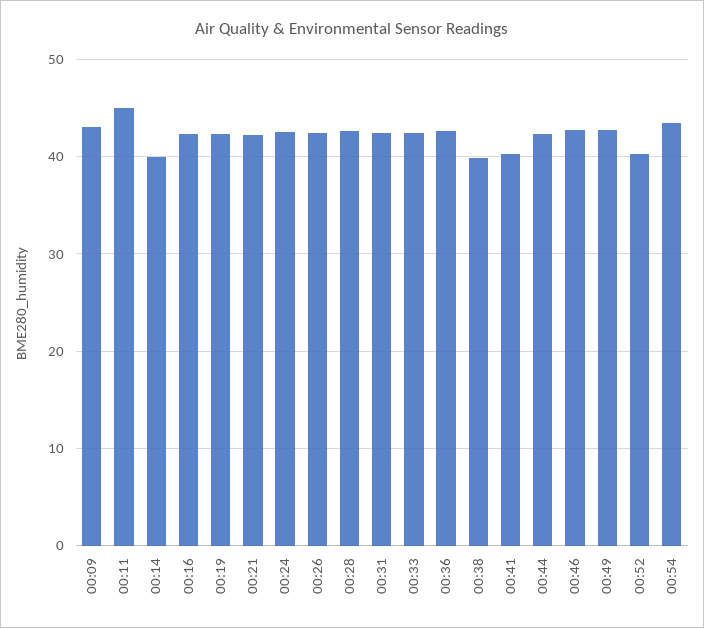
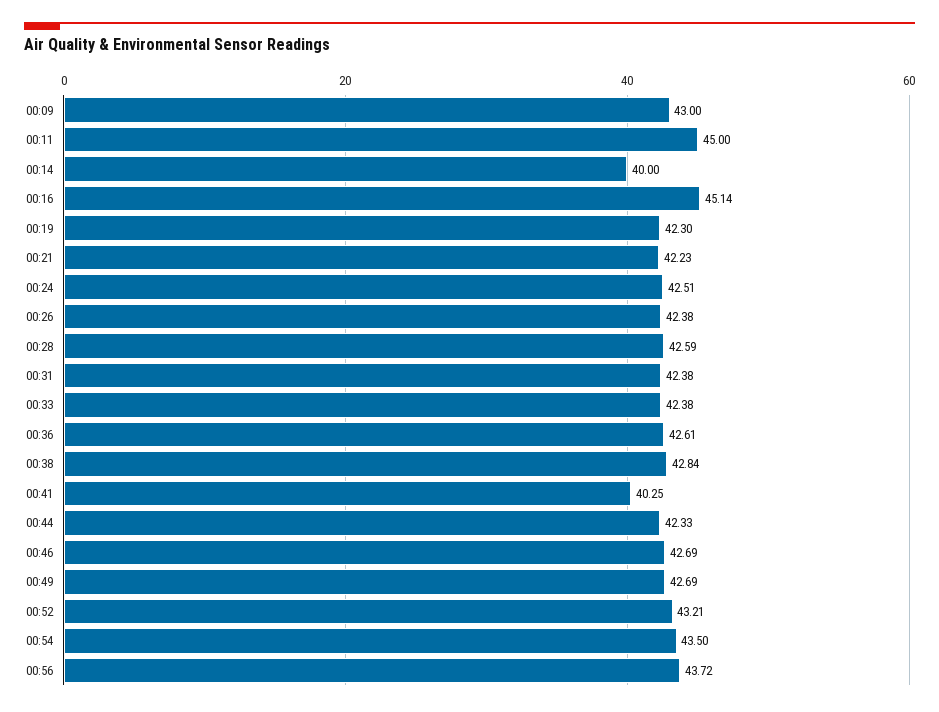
  {
    "00:09": 43,
    "00:11": 45,
    "00:14": 40,
-   "00:16": 42,
+   "00:16": 45.14,
    "00:19": 42.3,
    "00:21": 42.23,
    "00:24": 42.51,
    "00:26": 42.38,
    "00:28": 42.59,
    "00:31": 42.38,
    "00:33": 42.38,
    "00:36": 42.61,
-   "00:38": 40,
+   "00:38": 42.84,
    "00:41": 40.25,
    "00:44": 42.33,
    "00:46": 42.69,
    "00:49": 42.69,
-   "00:52": 40,
+   "00:52": 43.21,
-   "00:54": 43.5
+   "00:54": 43.5,
+   "00:56": 43.72
  }

